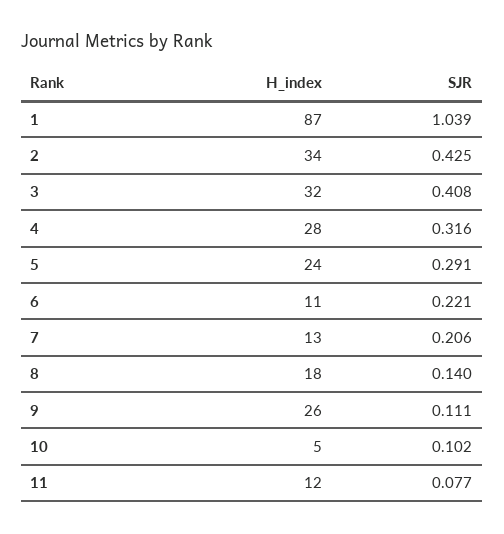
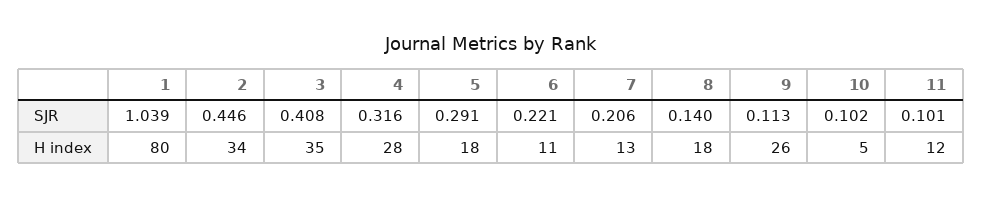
  {
    "H_index": {
-     "1": 87,
+     "1": 80,
      "2": 34,
-     "3": 32,
+     "3": 35,
      "4": 28,
-     "5": 24,
+     "5": 18,
      "6": 11,
      "7": 13,
      "8": 18,
      "9": 26,
      "10": 5,
      "11": 12
    },
    "SJR": {
      "1": 1.039,
-     "2": 0.425,
+     "2": 0.446,
      "3": 0.408,
      "4": 0.316,
      "5": 0.291,
      "6": 0.221,
      "7": 0.206,
      "8": 0.14,
-     "9": 0.111,
+     "9": 0.113,
      "10": 0.102,
-     "11": 0.077
+     "11": 0.101
    }
  }

